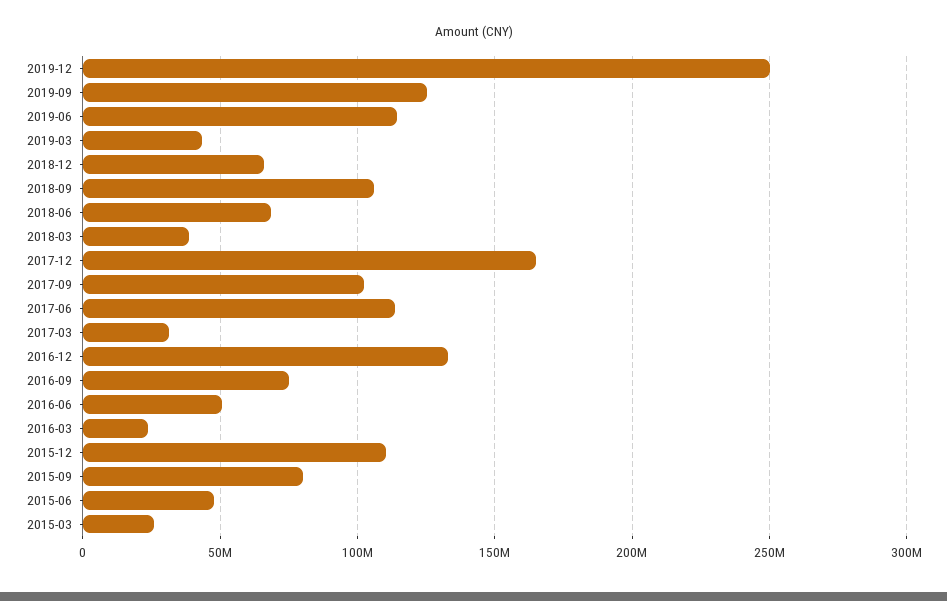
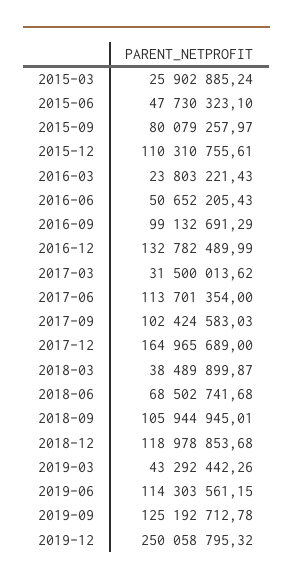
  {
    "2019-12": 250058795.32,
    "2019-09": 125192712.78,
    "2019-06": 114303561.15,
    "2019-03": 43292442.26,
-   "2018-12": 65000000,
+   "2018-12": 118978853.68,
    "2018-09": 105944945.01,
    "2018-06": 68502741.68,
    "2018-03": 38489899.87,
    "2017-12": 164965689,
    "2017-09": 102424583.03,
    "2017-06": 113701354,
    "2017-03": 31500013.62,
    "2016-12": 132782489.99,
-   "2016-09": 75000000,
+   "2016-09": 99132691.29,
    "2016-06": 50652205.43,
    "2016-03": 23803221.43,
    "2015-12": 110310755.61,
    "2015-09": 80079257.97,
    "2015-06": 47730323.1,
    "2015-03": 25902885.24
  }

